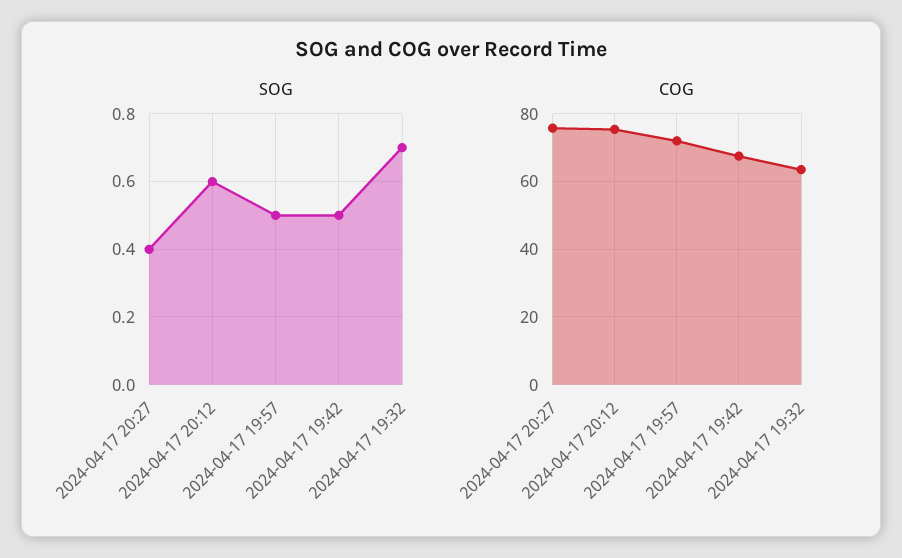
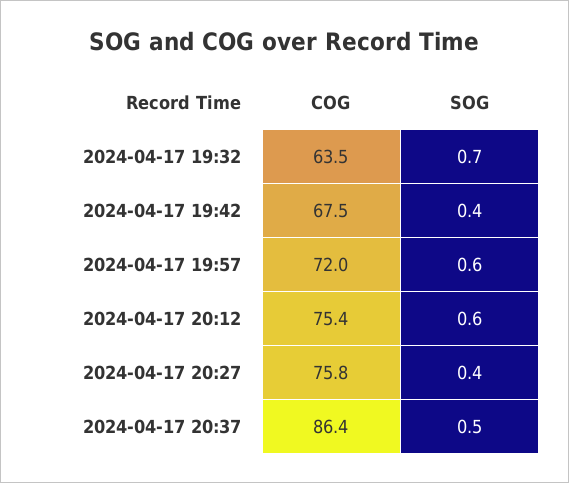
  {
    "SOG": {
      "2024-04-17 20:27": 0.4,
      "2024-04-17 20:12": 0.6,
-     "2024-04-17 19:57": 0.5,
+     "2024-04-17 19:57": 0.6,
-     "2024-04-17 19:42": 0.5,
+     "2024-04-17 19:42": 0.4,
-     "2024-04-17 19:32": 0.7
+     "2024-04-17 19:32": 0.7,
+     "2024-04-17 20:37": 0.5
    },
    "COG": {
      "2024-04-17 20:27": 75.8,
      "2024-04-17 20:12": 75.4,
      "2024-04-17 19:57": 72,
      "2024-04-17 19:42": 67.5,
-     "2024-04-17 19:32": 63.5
+     "2024-04-17 19:32": 63.5,
+     "2024-04-17 20:37": 86.4
    }
  }

